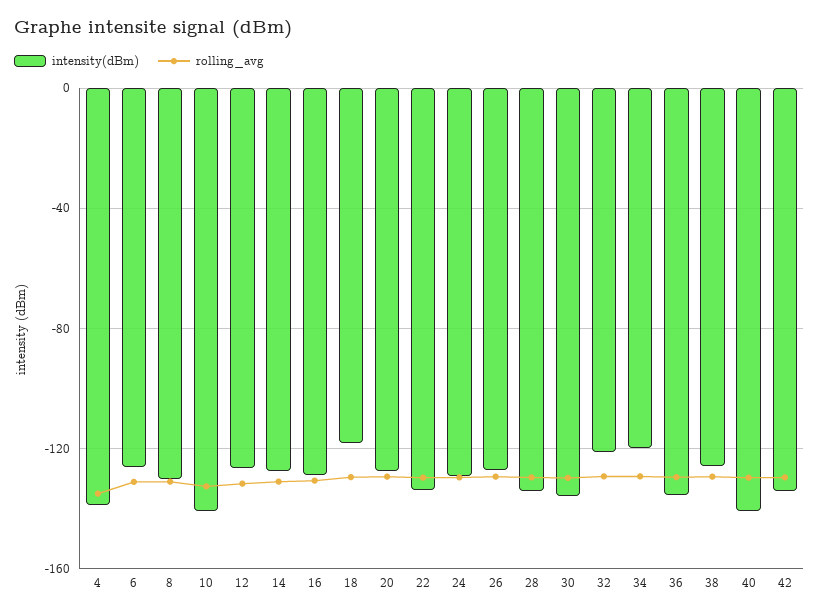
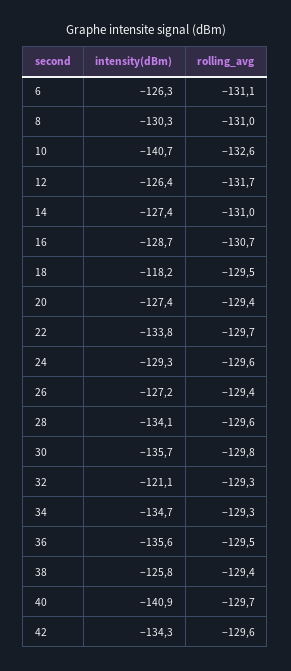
  {
    "intensity(dBm)": {
-     "4": -140,
      "6": -126.3,
      "8": -130.3,
      "10": -140.7,
      "12": -126.4,
      "14": -127.4,
      "16": -128.7,
      "18": -118.2,
      "20": -127.4,
      "22": -133.8,
      "24": -129.3,
      "26": -127.2,
      "28": -134.1,
      "30": -135.7,
      "32": -121.1,
-     "34": -120,
+     "34": -134.7,
      "36": -135.6,
      "38": -125.8,
      "40": -140.9,
      "42": -134.3
    },
    "rolling_avg": {
-     "4": -135,
      "6": -131.1,
      "8": -131,
      "10": -132.6,
      "12": -131.7,
      "14": -131,
      "16": -130.7,
      "18": -129.5,
      "20": -129.4,
      "22": -129.7,
      "24": -129.6,
      "26": -129.4,
      "28": -129.6,
      "30": -129.8,
      "32": -129.3,
      "34": -129.3,
      "36": -129.5,
      "38": -129.4,
      "40": -129.7,
      "42": -129.6
    }
  }

